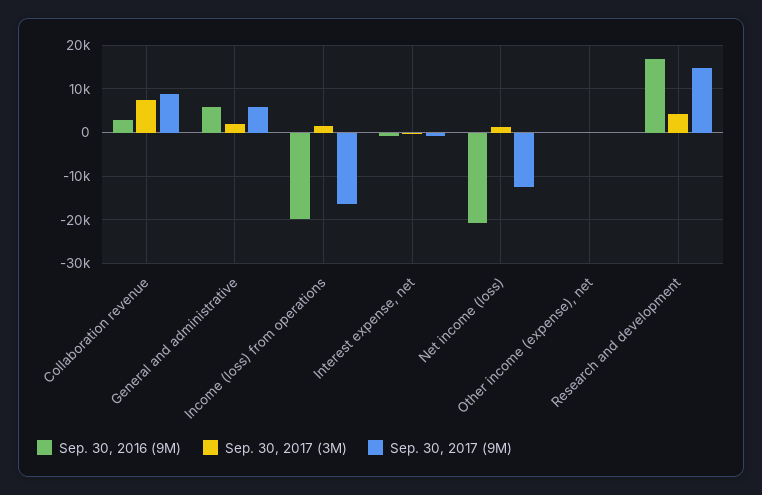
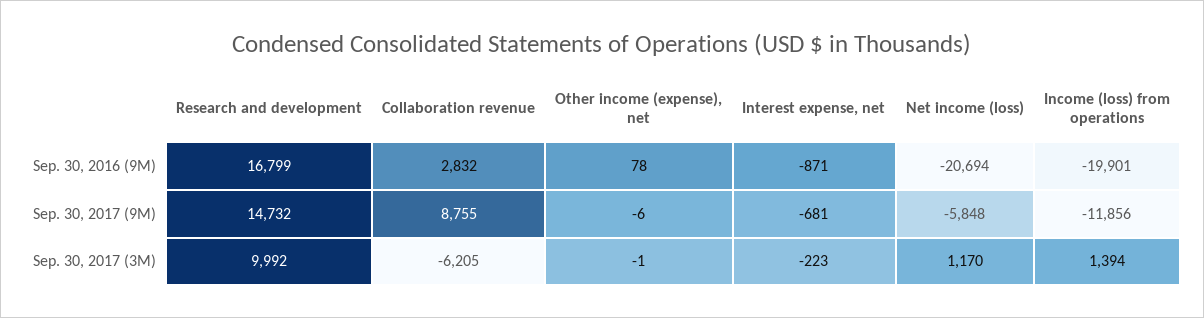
  {
    "Sep. 30, 2016 (9M)": {
      "Collaboration revenue": 2832,
-     "General and administrative": 6000,
      "Income (loss) from operations": -19901,
      "Interest expense, net": -871,
      "Net income (loss)": -20694,
      "Other income (expense), net": 78,
      "Research and development": 16799
    },
    "Sep. 30, 2017 (3M)": {
-     "Collaboration revenue": 8000,
+     "Collaboration revenue": -6205,
-     "General and administrative": 2000,
      "Income (loss) from operations": 1394,
      "Interest expense, net": -223,
      "Net income (loss)": 1170,
      "Other income (expense), net": -1,
-     "Research and development": 4000
+     "Research and development": 9992
    },
    "Sep. 30, 2017 (9M)": {
      "Collaboration revenue": 8755,
-     "General and administrative": 6000,
-     "Income (loss) from operations": -16000,
+     "Income (loss) from operations": -11856,
      "Interest expense, net": -681,
-     "Net income (loss)": -12000,
+     "Net income (loss)": -5848,
      "Other income (expense), net": -6,
      "Research and development": 14732
    }
  }

